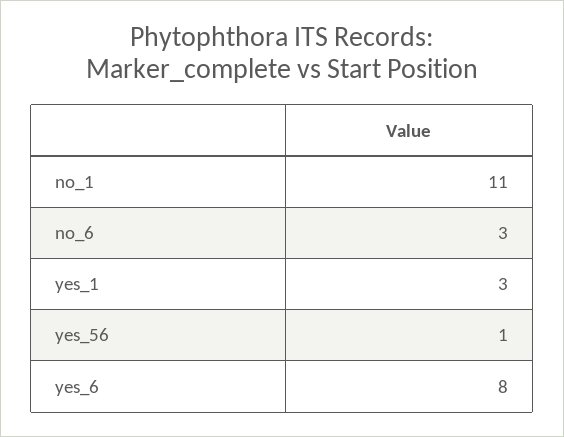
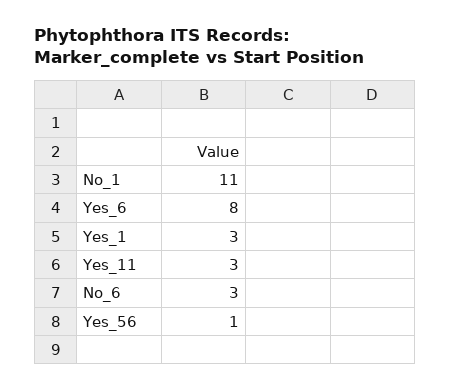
  {
    "no_1": 11,
    "no_6": 3,
    "yes_1": 3,
    "yes_56": 1,
-   "yes_6": 8
+   "yes_6": 8,
+   "Yes_11": 3
  }

